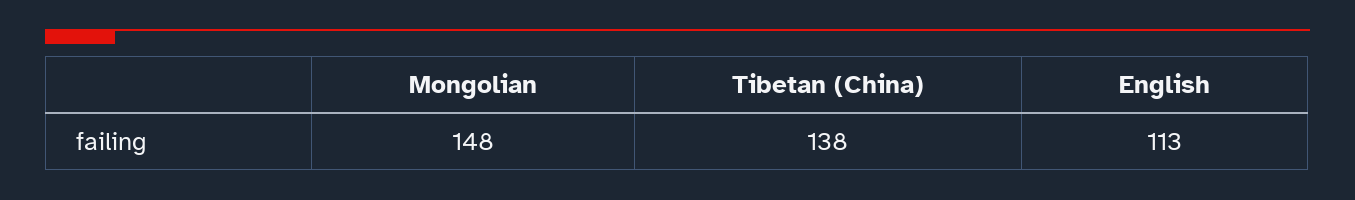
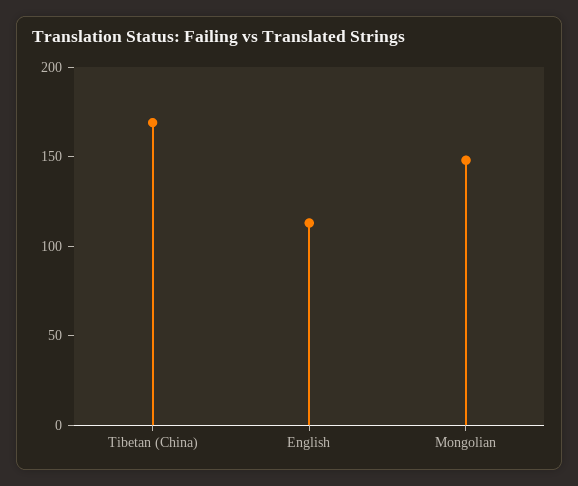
  {
    "Mongolian": 148,
-   "Tibetan (China)": 138,
+   "Tibetan (China)": 170,
    "English": 113
  }

